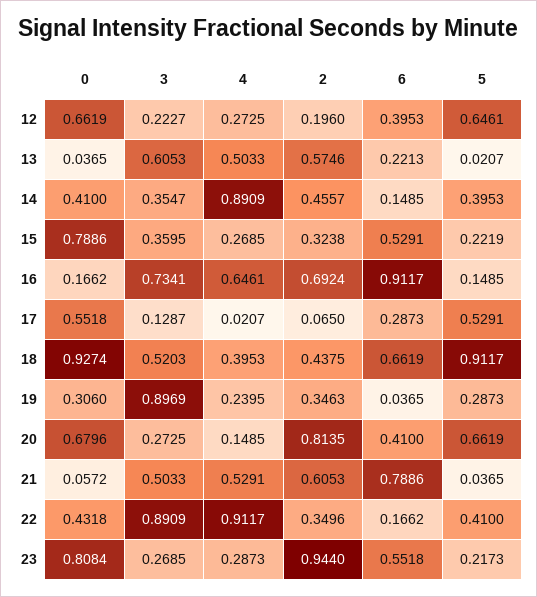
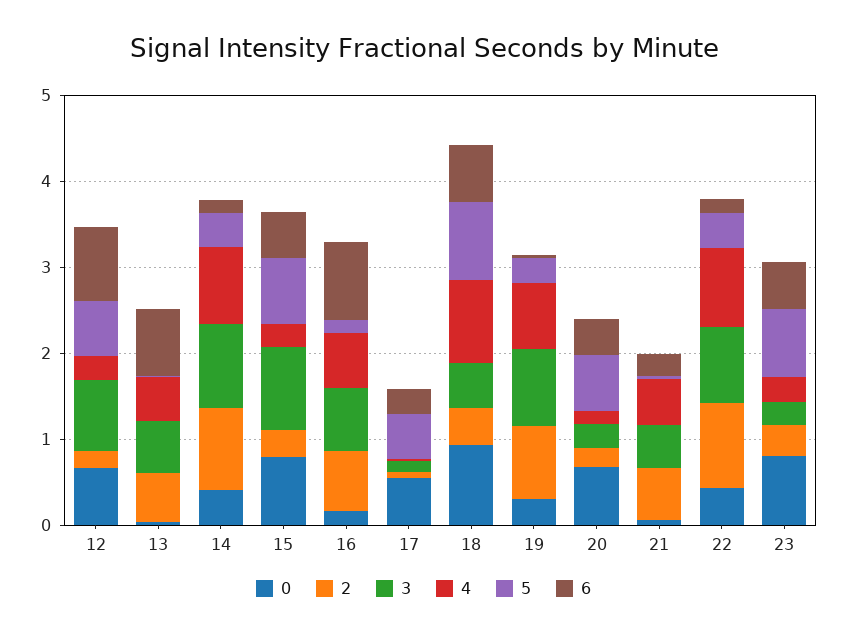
  {
    "0": {
      "12": 0.6619,
      "13": 0.0365,
      "14": 0.41,
      "15": 0.7886,
      "16": 0.1662,
      "17": 0.5518,
      "18": 0.9274,
      "19": 0.306,
      "20": 0.6796,
      "21": 0.0572,
      "22": 0.4318,
      "23": 0.8084
    },
    "3": {
-     "12": 0.2227,
+     "12": 0.8,
      "13": 0.6053,
-     "14": 0.3547,
+     "14": 1,
-     "15": 0.3595,
+     "15": 1,
      "16": 0.7341,
      "17": 0.1287,
      "18": 0.5203,
      "19": 0.8969,
      "20": 0.2725,
      "21": 0.5033,
      "22": 0.8909,
      "23": 0.2685
    },
    "4": {
      "12": 0.2725,
      "13": 0.5033,
      "14": 0.8909,
      "15": 0.2685,
      "16": 0.6461,
      "17": 0.0207,
-     "18": 0.3953,
+     "18": 1,
-     "19": 0.2395,
+     "19": 0.8,
      "20": 0.1485,
      "21": 0.5291,
      "22": 0.9117,
      "23": 0.2873
    },
    "2": {
      "12": 0.196,
      "13": 0.5746,
-     "14": 0.4557,
+     "14": 1,
      "15": 0.3238,
      "16": 0.6924,
      "17": 0.065,
      "18": 0.4375,
-     "19": 0.3463,
+     "19": 0.8,
-     "20": 0.8135,
+     "20": 0.2,
      "21": 0.6053,
-     "22": 0.3496,
+     "22": 1,
-     "23": 0.944
+     "23": 0.4
    },
    "6": {
-     "12": 0.3953,
+     "12": 0.8,
-     "13": 0.2213,
+     "13": 0.8,
      "14": 0.1485,
      "15": 0.5291,
      "16": 0.9117,
      "17": 0.2873,
      "18": 0.6619,
      "19": 0.0365,
      "20": 0.41,
-     "21": 0.7886,
+     "21": 0.2,
      "22": 0.1662,
      "23": 0.5518
    },
    "5": {
      "12": 0.6461,
      "13": 0.0207,
      "14": 0.3953,
-     "15": 0.2219,
+     "15": 0.8,
      "16": 0.1485,
      "17": 0.5291,
      "18": 0.9117,
      "19": 0.2873,
      "20": 0.6619,
      "21": 0.0365,
      "22": 0.41,
-     "23": 0.2173
+     "23": 0.8
    }
  }

